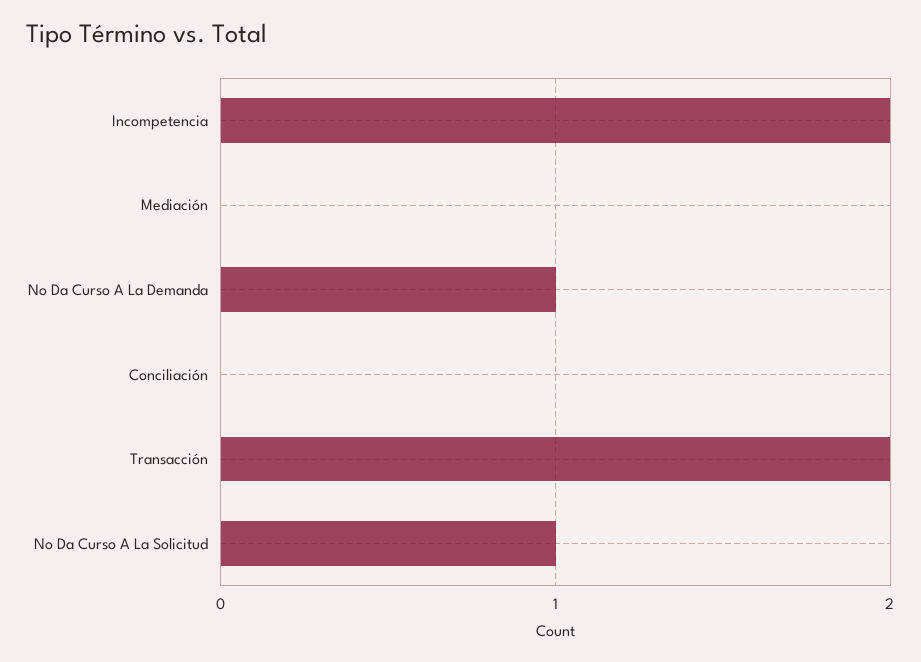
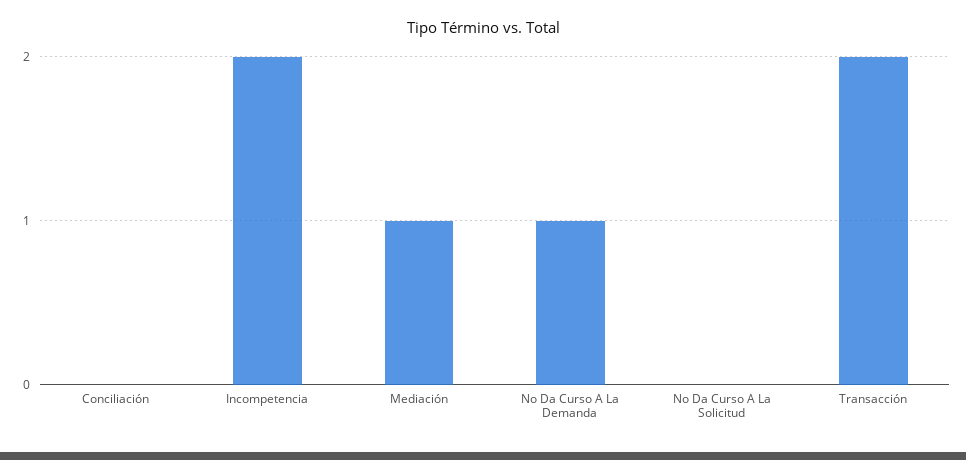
  {
    "Incompetencia": 2,
-   "Mediación": 0,
+   "Mediación": 1,
    "No Da Curso A La Demanda": 1,
    "Conciliación": 0,
    "Transacción": 2,
-   "No Da Curso A La Solicitud": 1
+   "No Da Curso A La Solicitud": 0
  }

